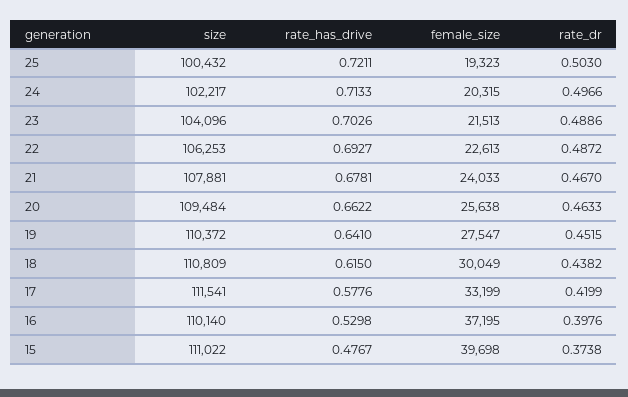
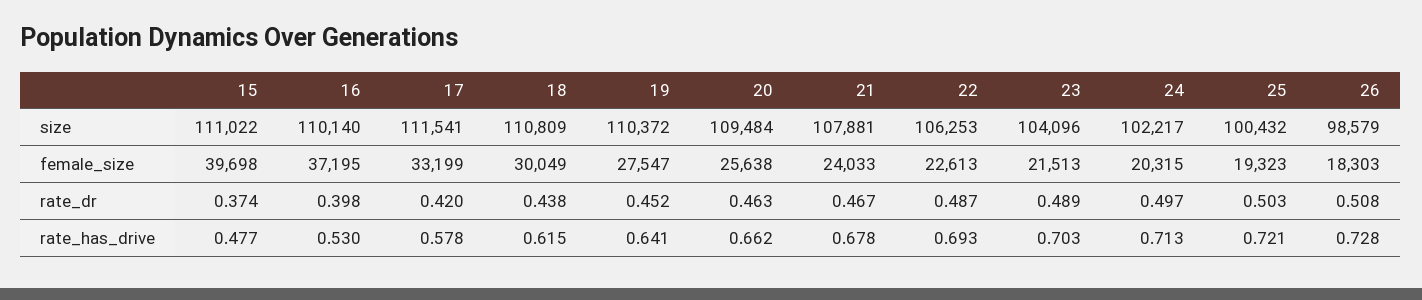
  {
    "size": {
      "25": 100432,
      "24": 102217,
      "23": 104096,
      "22": 106253,
      "21": 107881,
      "20": 109484,
      "19": 110372,
      "18": 110809,
      "17": 111541,
      "16": 110140,
-     "15": 111022
+     "15": 111022,
+     "26": 98579
    },
    "rate_has_drive": {
      "25": 0.7211,
      "24": 0.7133,
      "23": 0.7026,
      "22": 0.6927,
      "21": 0.6781,
      "20": 0.6622,
      "19": 0.641,
      "18": 0.615,
      "17": 0.5776,
      "16": 0.5298,
-     "15": 0.4767
+     "15": 0.4767,
+     "26": 0.728
    },
    "female_size": {
      "25": 19323,
      "24": 20315,
      "23": 21513,
      "22": 22613,
      "21": 24033,
      "20": 25638,
      "19": 27547,
      "18": 30049,
      "17": 33199,
      "16": 37195,
-     "15": 39698
+     "15": 39698,
+     "26": 18303
    },
    "rate_dr": {
      "25": 0.503,
      "24": 0.4966,
      "23": 0.4886,
      "22": 0.4872,
      "21": 0.467,
      "20": 0.4633,
      "19": 0.4515,
      "18": 0.4382,
      "17": 0.4199,
      "16": 0.3976,
-     "15": 0.3738
+     "15": 0.3738,
+     "26": 0.508
    }
  }

